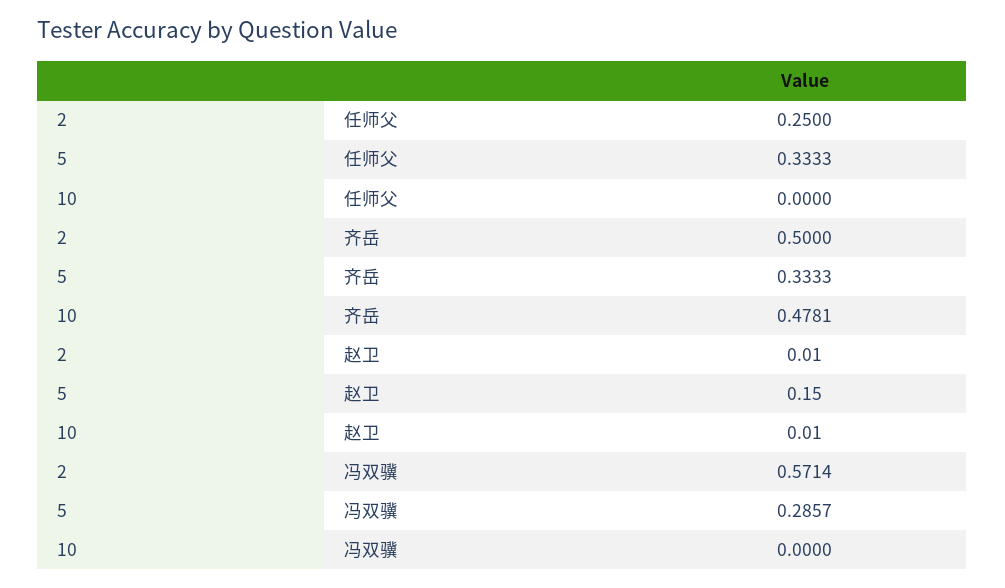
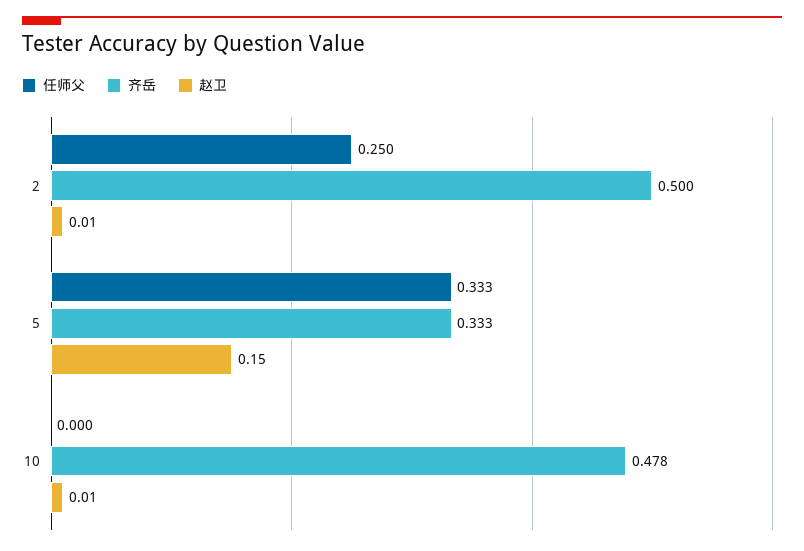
  {
    "任师父": {
      "2": 0.25,
      "5": 0.3333,
      "10": 0
    },
    "齐岳": {
      "2": 0.5,
      "5": 0.3333,
      "10": 0.4781
    },
    "赵卫": {
      "2": 0.01,
      "5": 0.15,
      "10": 0.01
-   },
+   }
-   "冯双骥": {
-     "2": 0.5714,
-     "5": 0.2857,
-     "10": 0
-   }
  }

